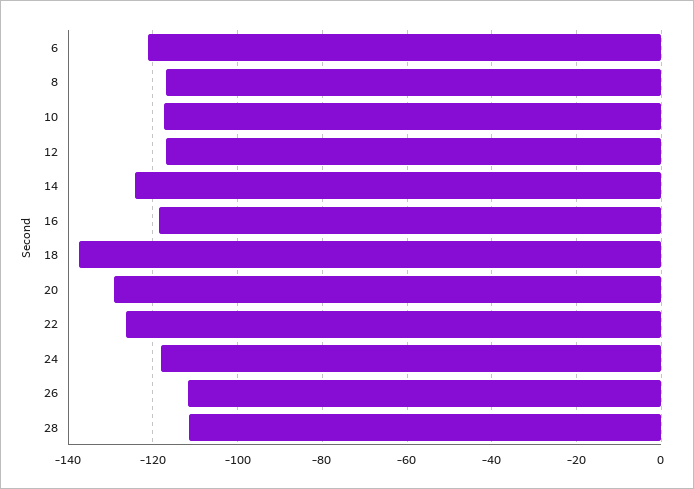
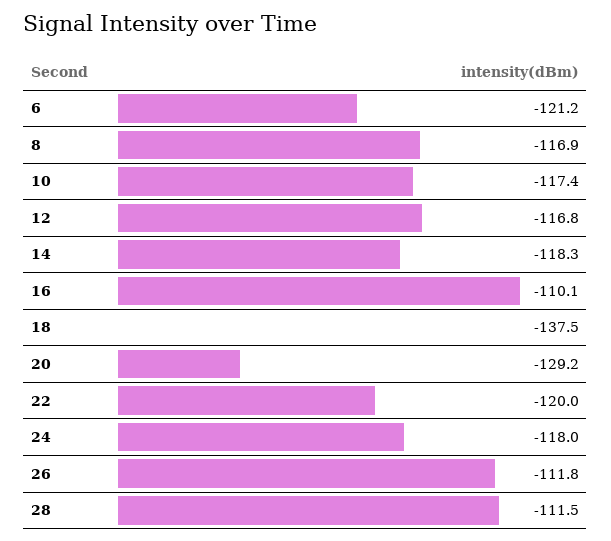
  {
    "6": -121.2,
    "8": -116.9,
    "10": -117.4,
    "12": -116.8,
-   "14": -124,
+   "14": -118.3,
-   "16": -118,
+   "16": -110.1,
    "18": -137.5,
    "20": -129.2,
-   "22": -126,
+   "22": -120,
    "24": -118,
    "26": -111.8,
    "28": -111.5
  }

